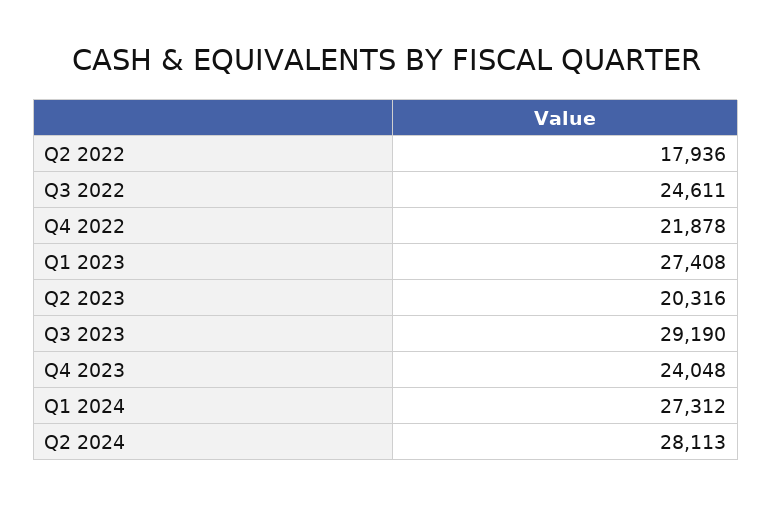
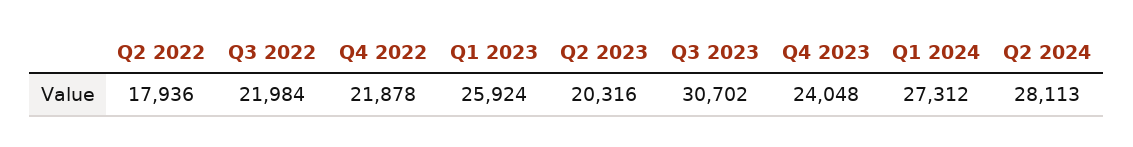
  {
    "Q2 2022": 17936,
-   "Q3 2022": 24611,
+   "Q3 2022": 21984,
    "Q4 2022": 21878,
-   "Q1 2023": 27408,
+   "Q1 2023": 25924,
    "Q2 2023": 20316,
-   "Q3 2023": 29190,
+   "Q3 2023": 30702,
    "Q4 2023": 24048,
    "Q1 2024": 27312,
    "Q2 2024": 28113
  }

